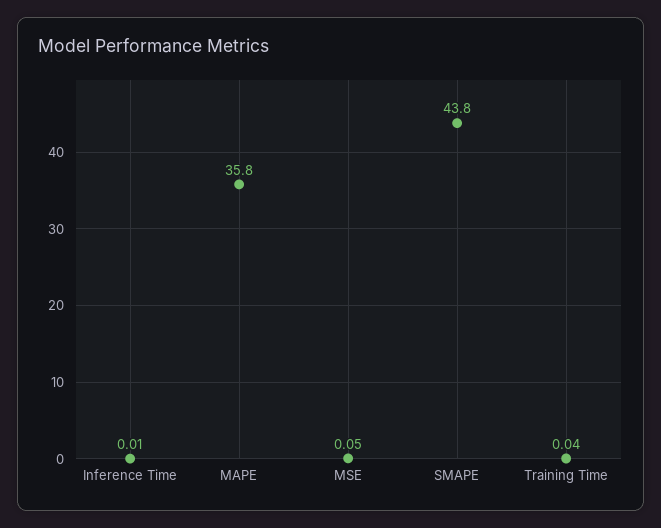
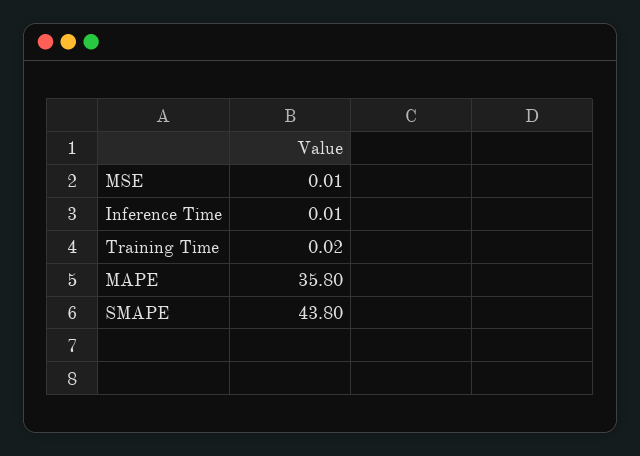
  {
    "Inference Time": 0.01,
    "MAPE": 35.8,
-   "MSE": 0.05,
+   "MSE": 0.01,
    "SMAPE": 43.8,
-   "Training Time": 0.04
+   "Training Time": 0.02
  }

